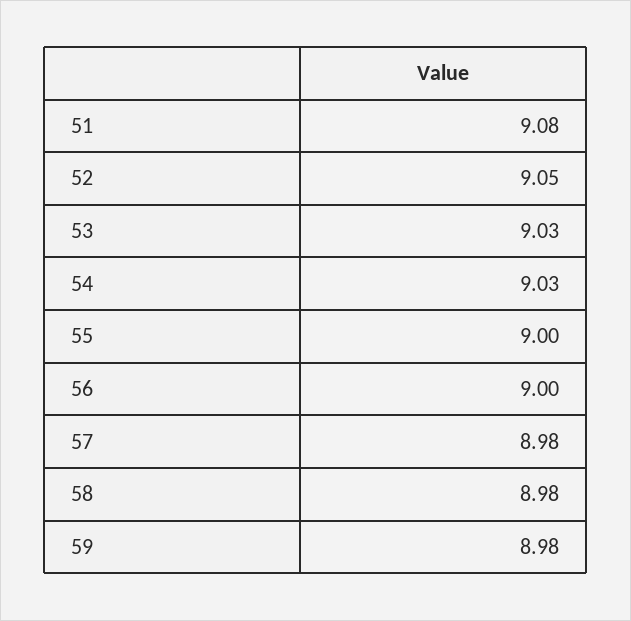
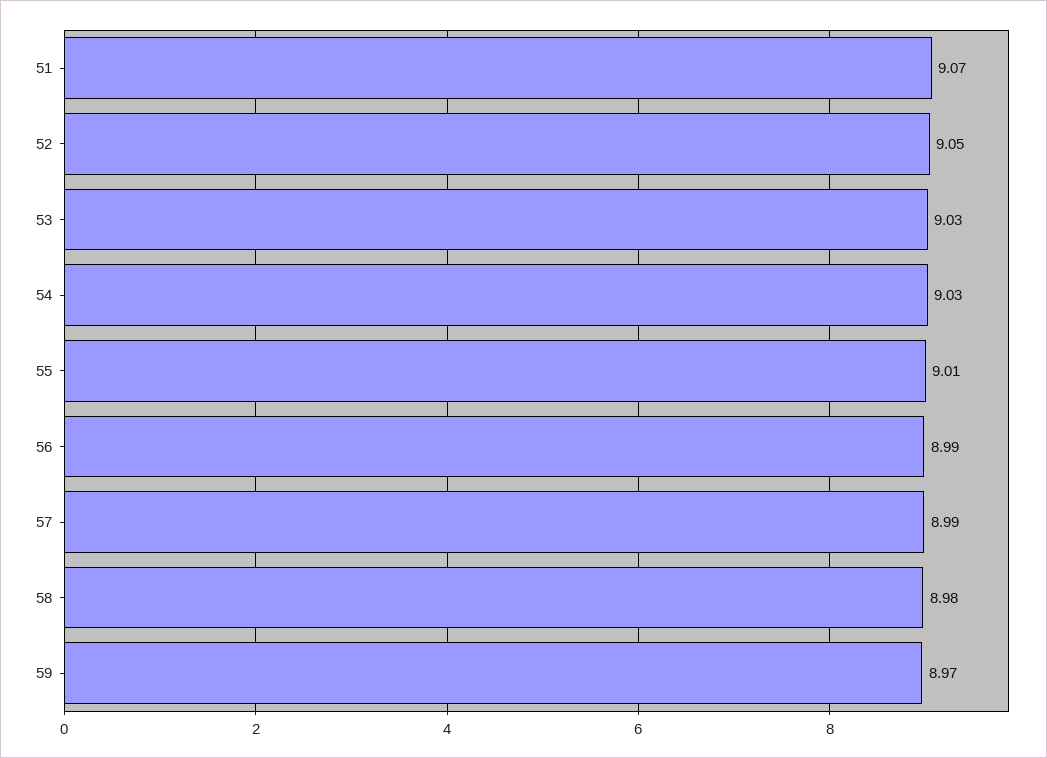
  {
-   "51": 9.08,
+   "51": 9.07,
    "52": 9.05,
    "53": 9.03,
    "54": 9.03,
-   "55": 9,
+   "55": 9.01,
-   "56": 9,
+   "56": 8.99,
-   "57": 8.98,
+   "57": 8.99,
    "58": 8.98,
-   "59": 8.98
+   "59": 8.97
  }

